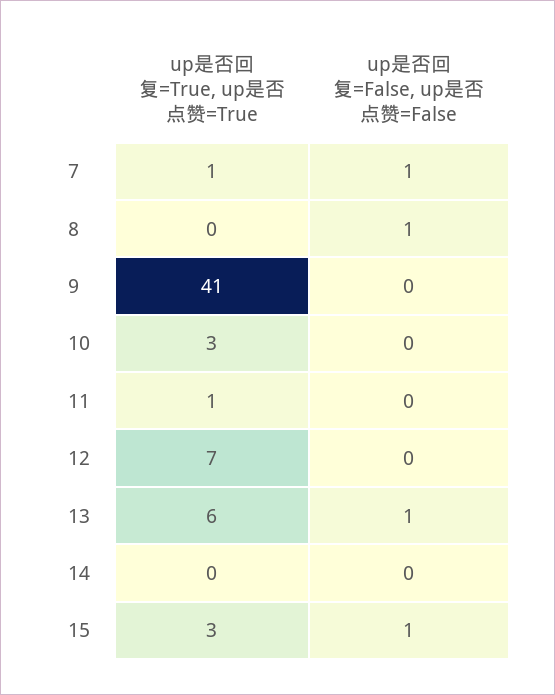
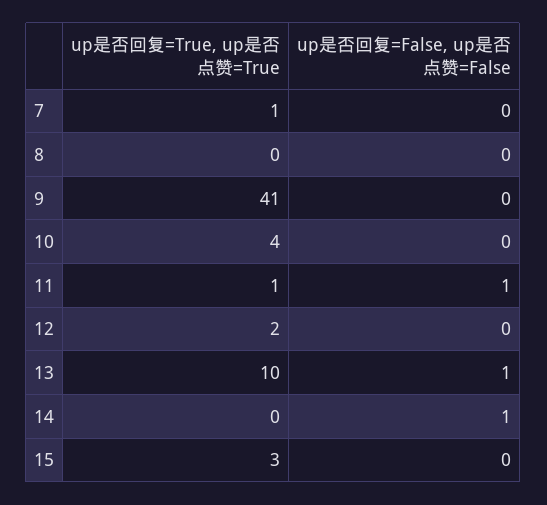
  {
    "up是否回复=True, up是否点赞=True": {
      "7": 1,
      "8": 0,
      "9": 41,
-     "10": 3,
+     "10": 4,
      "11": 1,
-     "12": 7,
+     "12": 2,
-     "13": 6,
+     "13": 10,
      "14": 0,
      "15": 3
    },
    "up是否回复=False, up是否点赞=False": {
-     "7": 1,
+     "7": 0,
-     "8": 1,
+     "8": 0,
      "9": 0,
      "10": 0,
-     "11": 0,
+     "11": 1,
      "12": 0,
      "13": 1,
-     "14": 0,
+     "14": 1,
-     "15": 1
+     "15": 0
    }
  }

